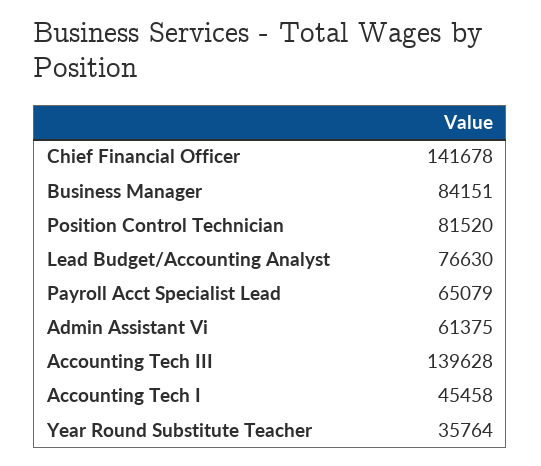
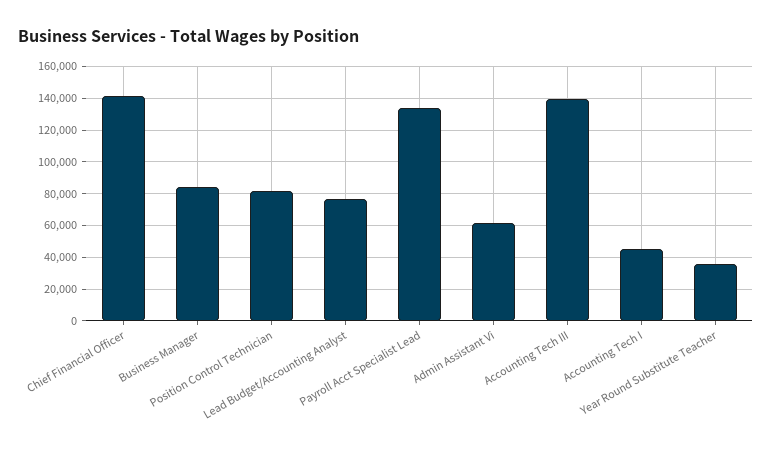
  {
    "Chief Financial Officer": 141678,
    "Business Manager": 84151,
    "Position Control Technician": 81520,
    "Lead Budget/Accounting Analyst": 76630,
-   "Payroll Acct Specialist Lead": 65079,
+   "Payroll Acct Specialist Lead": 135000,
    "Admin Assistant Vi": 61375,
    "Accounting Tech III": 139628,
    "Accounting Tech I": 45458,
    "Year Round Substitute Teacher": 35764
  }

